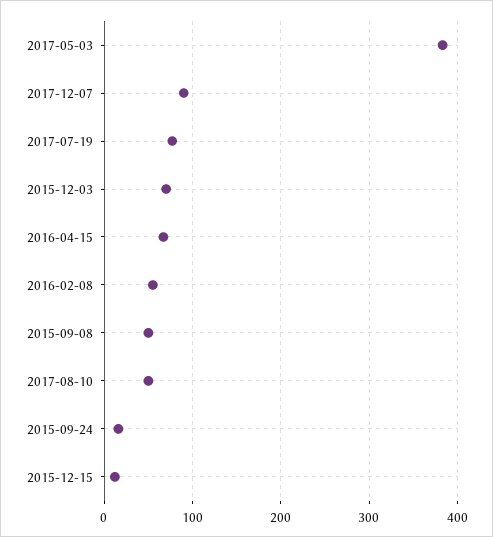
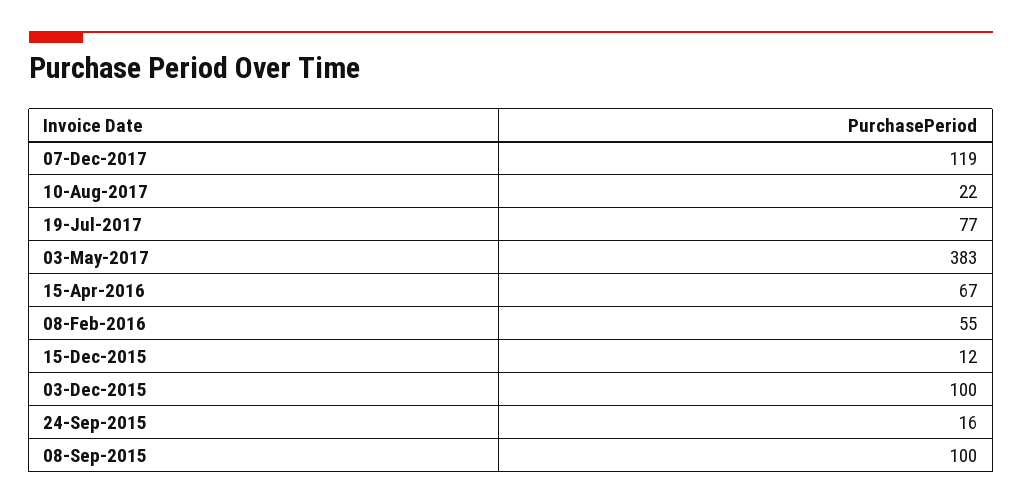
  {
    "2017-05-03": 383,
-   "2017-12-07": 90,
+   "2017-12-07": 119,
    "2017-07-19": 77,
-   "2015-12-03": 70,
+   "2015-12-03": 100,
    "2016-04-15": 67,
    "2016-02-08": 55,
-   "2015-09-08": 50,
+   "2015-09-08": 100,
-   "2017-08-10": 50,
+   "2017-08-10": 22,
    "2015-09-24": 16,
    "2015-12-15": 12
  }

